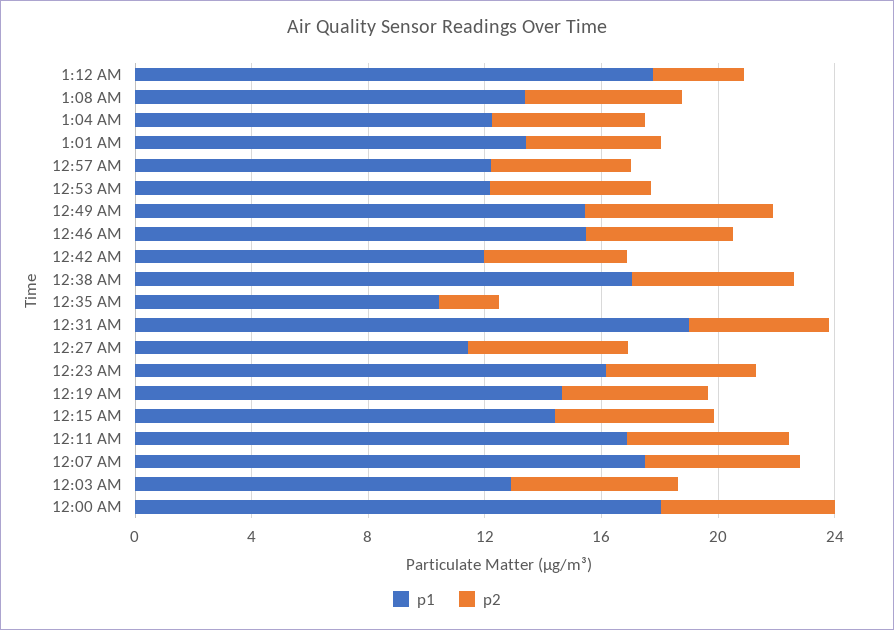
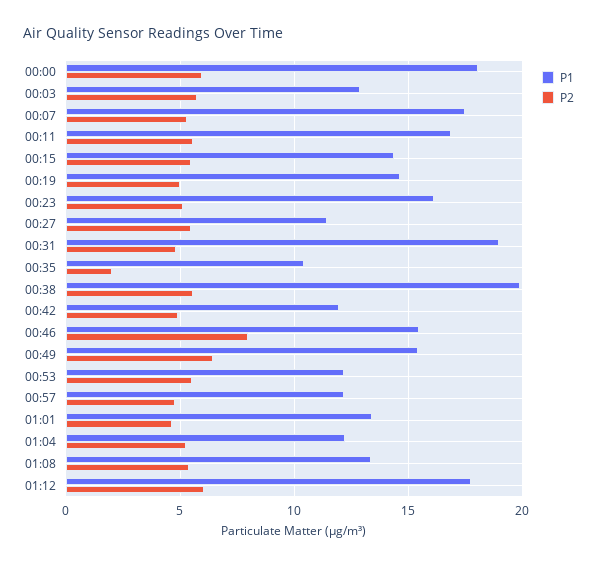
  {
    "p1": {
      "1:12 AM": 18,
      "1:08 AM": 13.5,
      "1:04 AM": 12,
      "1:01 AM": 13.5,
      "12:57 AM": 12,
      "12:53 AM": 12,
      "12:49 AM": 15.5,
      "12:46 AM": 15.5,
      "12:42 AM": 12,
-     "12:38 AM": 17,
+     "12:38 AM": 20,
      "12:35 AM": 10.5,
      "12:31 AM": 19,
      "12:27 AM": 11.5,
      "12:23 AM": 16,
      "12:19 AM": 14.5,
      "12:15 AM": 14.5,
      "12:11 AM": 17,
      "12:07 AM": 17.5,
      "12:03 AM": 13,
      "12:00 AM": 18
    },
    "p2": {
-     "1:12 AM": 3,
+     "1:12 AM": 6,
      "1:08 AM": 5.5,
      "1:04 AM": 5.5,
      "1:01 AM": 4.5,
      "12:57 AM": 5,
      "12:53 AM": 5.5,
      "12:49 AM": 6.5,
-     "12:46 AM": 5,
+     "12:46 AM": 8,
      "12:42 AM": 5,
      "12:38 AM": 5.5,
      "12:35 AM": 2,
      "12:31 AM": 5,
      "12:27 AM": 5.5,
      "12:23 AM": 5,
      "12:19 AM": 5,
      "12:15 AM": 5.5,
      "12:11 AM": 5.5,
      "12:07 AM": 5.5,
      "12:03 AM": 6,
      "12:00 AM": 6
    }
  }

